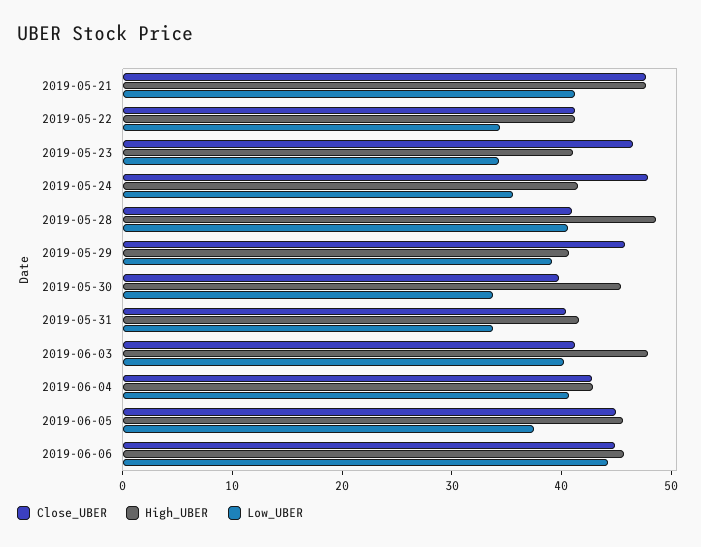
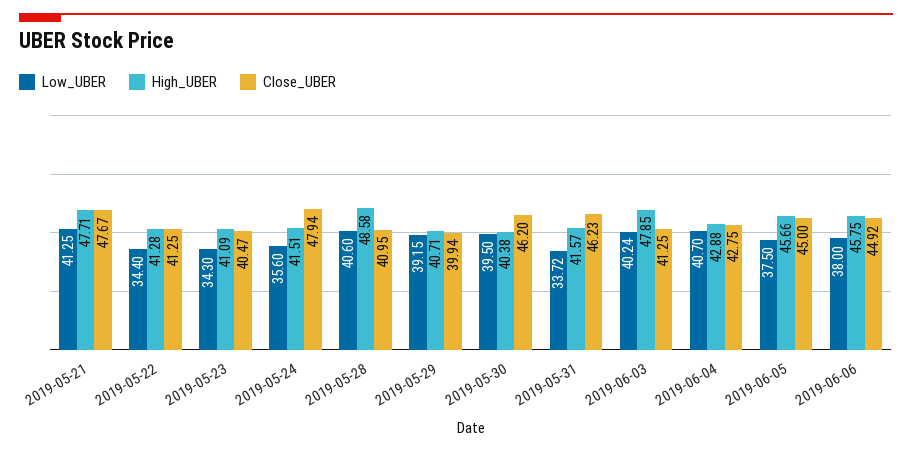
  {
    "Close_UBER": {
      "2019-05-21": 47.67,
      "2019-05-22": 41.25,
-     "2019-05-23": 46,
+     "2019-05-23": 40.47,
      "2019-05-24": 47.94,
      "2019-05-28": 40.95,
-     "2019-05-29": 46,
+     "2019-05-29": 39.94,
-     "2019-05-30": 40,
+     "2019-05-30": 46.2,
-     "2019-05-31": 40,
+     "2019-05-31": 46.23,
      "2019-06-03": 41.25,
      "2019-06-04": 42.75,
      "2019-06-05": 45,
      "2019-06-06": 44.92
    },
    "High_UBER": {
      "2019-05-21": 47.71,
      "2019-05-22": 41.28,
      "2019-05-23": 41.09,
      "2019-05-24": 41.51,
      "2019-05-28": 48.58,
      "2019-05-29": 40.71,
-     "2019-05-30": 46,
+     "2019-05-30": 40.38,
      "2019-05-31": 41.57,
      "2019-06-03": 47.85,
      "2019-06-04": 42.88,
      "2019-06-05": 45.66,
      "2019-06-06": 45.75
    },
    "Low_UBER": {
      "2019-05-21": 41.25,
      "2019-05-22": 34.4,
      "2019-05-23": 34.3,
      "2019-05-24": 35.6,
      "2019-05-28": 40.6,
      "2019-05-29": 39.15,
-     "2019-05-30": 34,
+     "2019-05-30": 39.5,
      "2019-05-31": 33.72,
      "2019-06-03": 40.24,
      "2019-06-04": 40.7,
      "2019-06-05": 37.5,
-     "2019-06-06": 44
+     "2019-06-06": 38
    }
  }

